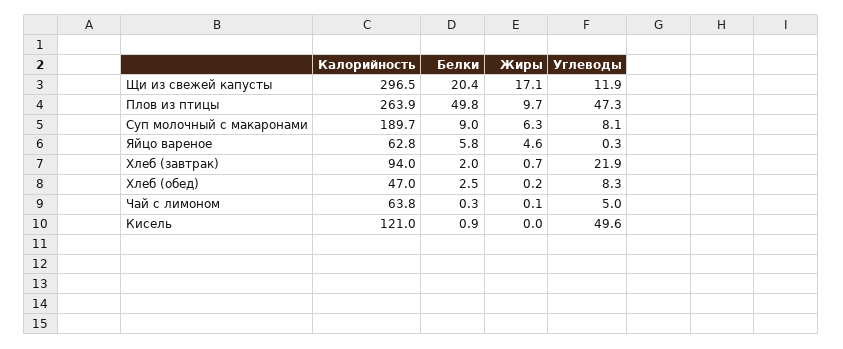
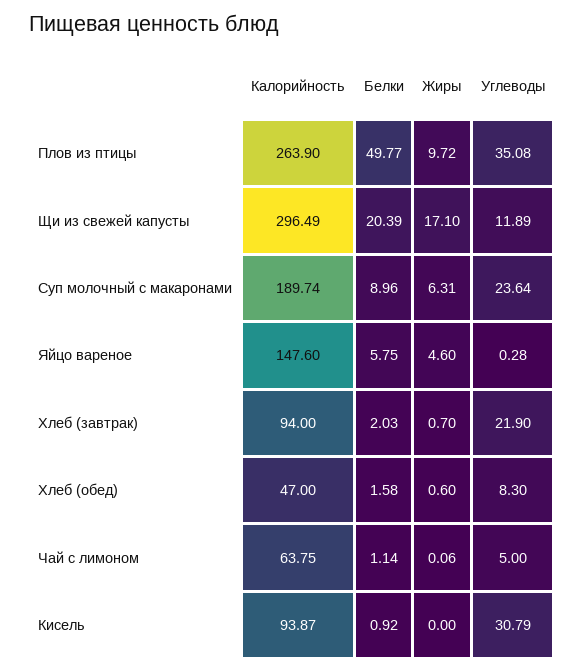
  {
    "Калорийность": {
      "Щи из свежей капусты": 296.49,
      "Плов из птицы": 263.9,
      "Суп молочный с макаронами": 189.74,
-     "Яйцо вареное": 62.8,
+     "Яйцо вареное": 147.6,
      "Хлеб (завтрак)": 94,
      "Хлеб (обед)": 47,
      "Чай с лимоном": 63.75,
-     "Кисель": 121
+     "Кисель": 93.87
    },
    "Белки": {
      "Щи из свежей капусты": 20.39,
      "Плов из птицы": 49.77,
      "Суп молочный с макаронами": 8.96,
      "Яйцо вареное": 5.75,
      "Хлеб (завтрак)": 2.03,
-     "Хлеб (обед)": 2.5,
+     "Хлеб (обед)": 1.58,
-     "Чай с лимоном": 0.3,
+     "Чай с лимоном": 1.14,
      "Кисель": 0.92
    },
    "Жиры": {
      "Щи из свежей капусты": 17.1,
      "Плов из птицы": 9.72,
      "Суп молочный с макаронами": 6.31,
      "Яйцо вареное": 4.6,
      "Хлеб (завтрак)": 0.7,
-     "Хлеб (обед)": 0.2,
+     "Хлеб (обед)": 0.6,
      "Чай с лимоном": 0.06,
      "Кисель": 0
    },
    "Углеводы": {
      "Щи из свежей капусты": 11.89,
-     "Плов из птицы": 47.3,
+     "Плов из птицы": 35.08,
-     "Суп молочный с макаронами": 8.1,
+     "Суп молочный с макаронами": 23.64,
      "Яйцо вареное": 0.28,
      "Хлеб (завтрак)": 21.9,
      "Хлеб (обед)": 8.3,
      "Чай с лимоном": 5,
-     "Кисель": 49.6
+     "Кисель": 30.79
    }
  }

